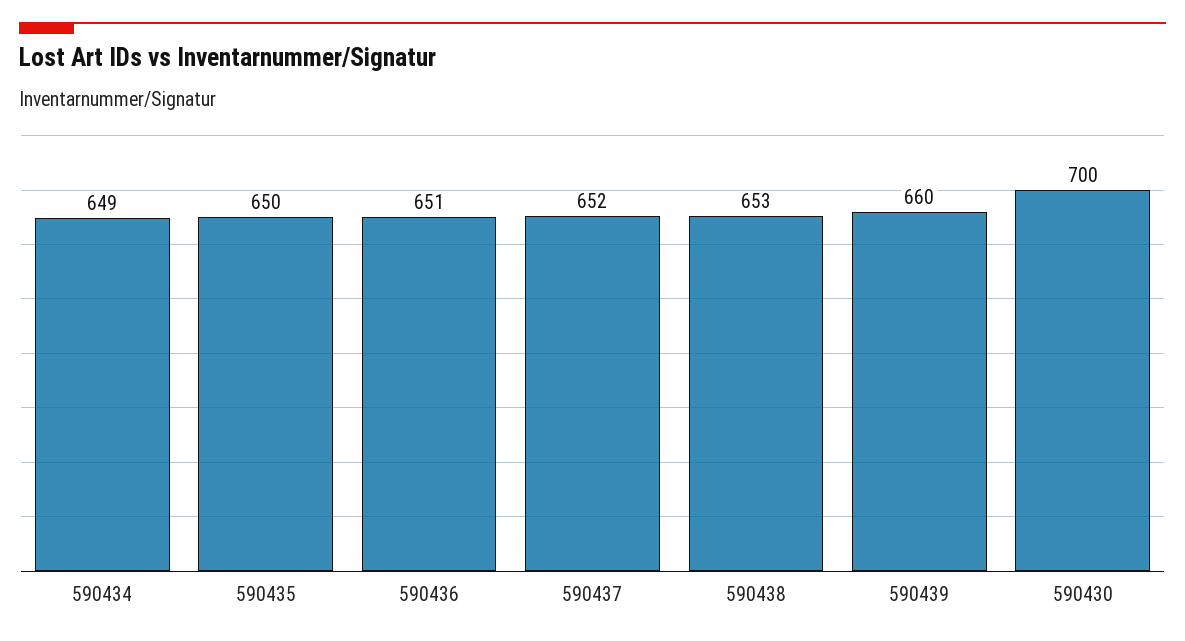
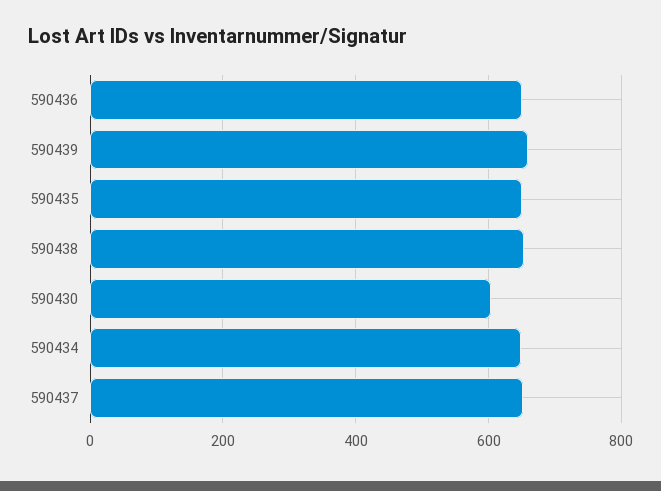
  {
    "590434": 649,
    "590435": 650,
    "590436": 651,
    "590437": 652,
    "590438": 653,
    "590439": 660,
-   "590430": 700
+   "590430": 600
  }

